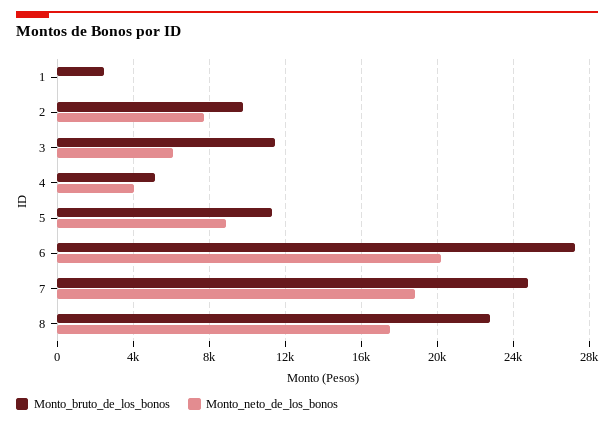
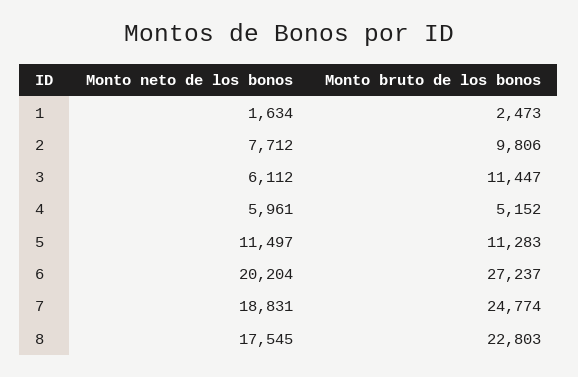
  {
    "Monto_bruto_de_los_bonos": {
      "1": 2473,
      "2": 9806,
      "3": 11447,
      "4": 5152,
      "5": 11283,
      "6": 27237,
      "7": 24774,
      "8": 22803
    },
    "Monto_neto_de_los_bonos": {
-     "1": 0,
+     "1": 1634,
      "2": 7712,
      "3": 6112,
-     "4": 4000,
+     "4": 5961,
-     "5": 9000,
+     "5": 11497,
      "6": 20204,
      "7": 18831,
      "8": 17545
    }
  }

